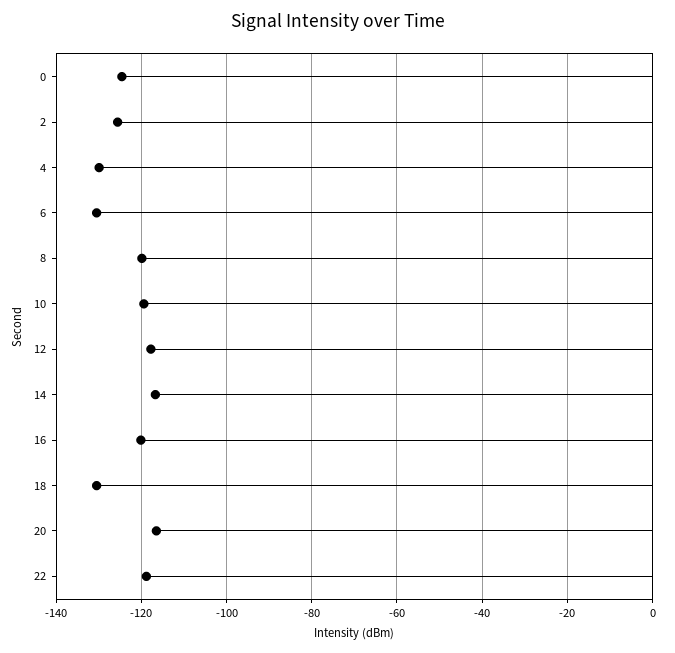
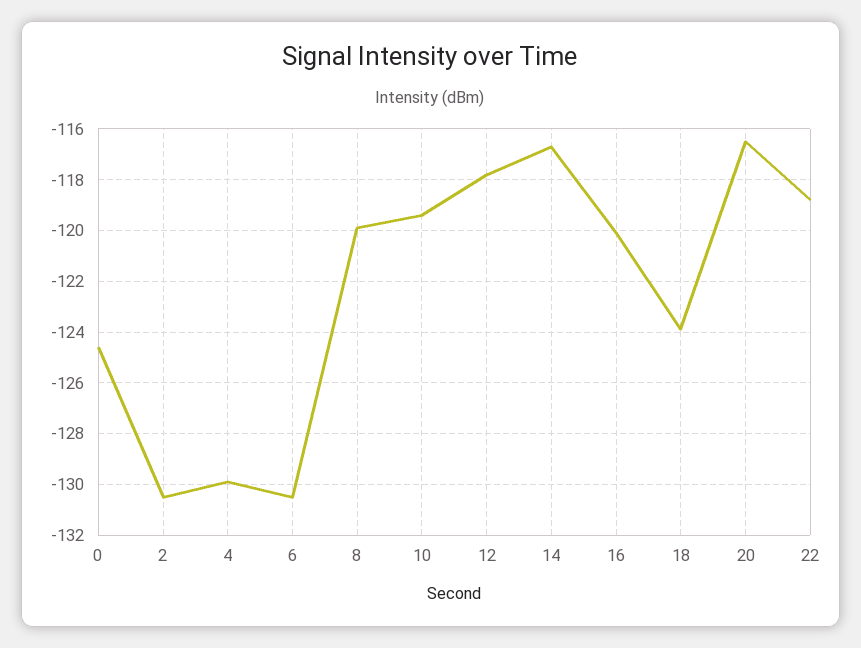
  {
    "0": -124.5,
-   "2": -126,
+   "2": -130.5,
    "4": -130,
    "6": -130.5,
    "8": -120,
    "10": -119.5,
    "12": -118,
    "14": -116.5,
    "16": -120,
-   "18": -130,
+   "18": -124,
    "20": -116.5,
    "22": -119
  }

